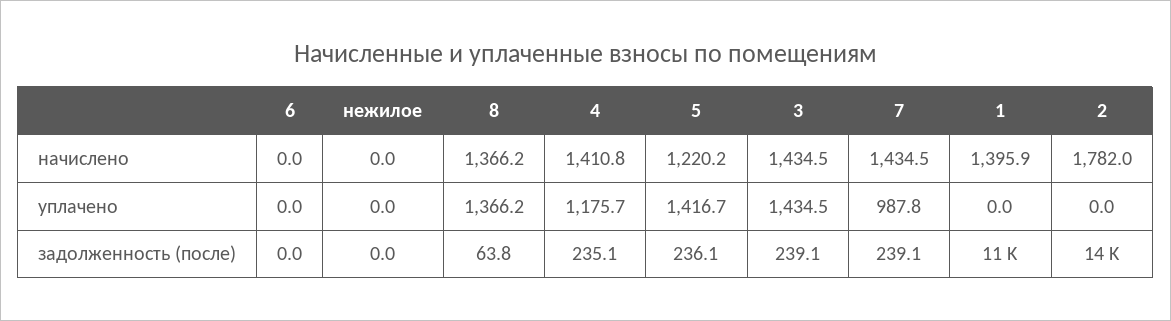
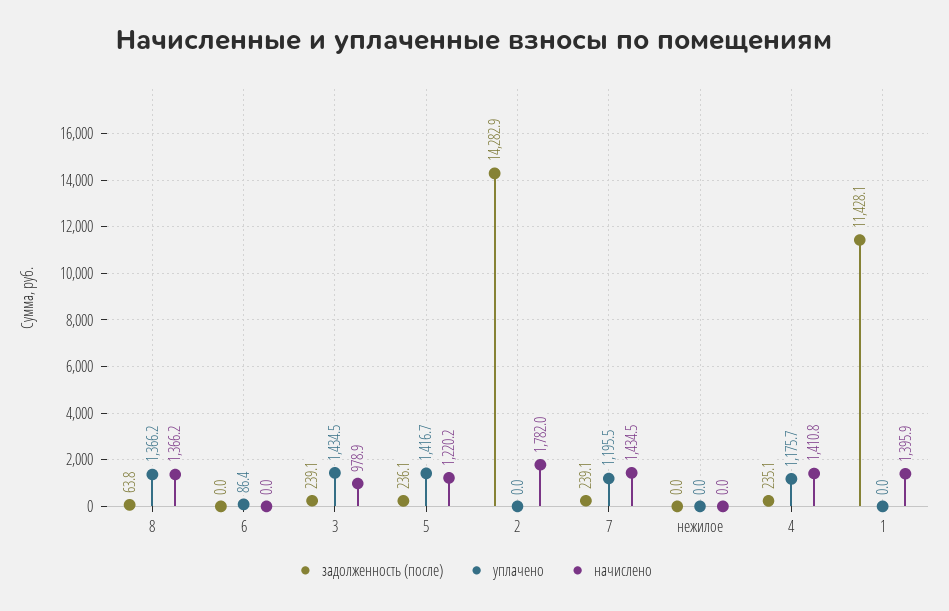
  {
    "начислено": {
      "6": 0,
      "нежилое": 0,
      "8": 1366.2,
      "4": 1410.8,
      "5": 1220.2,
-     "3": 1434.5,
+     "3": 978.9,
      "7": 1434.5,
      "1": 1395.9,
      "2": 1782
    },
    "уплачено": {
-     "6": 0,
+     "6": 86.4,
      "нежилое": 0,
      "8": 1366.2,
      "4": 1175.7,
      "5": 1416.7,
      "3": 1434.5,
-     "7": 987.8,
+     "7": 1195.5,
      "1": 0,
      "2": 0
    },
    "задолженность (после)": {
      "6": 0,
      "нежилое": 0,
      "8": 63.8,
      "4": 235.1,
      "5": 236.1,
      "3": 239.1,
      "7": 239.1,
      "1": 11428.1,
      "2": 14282.9
    }
  }

